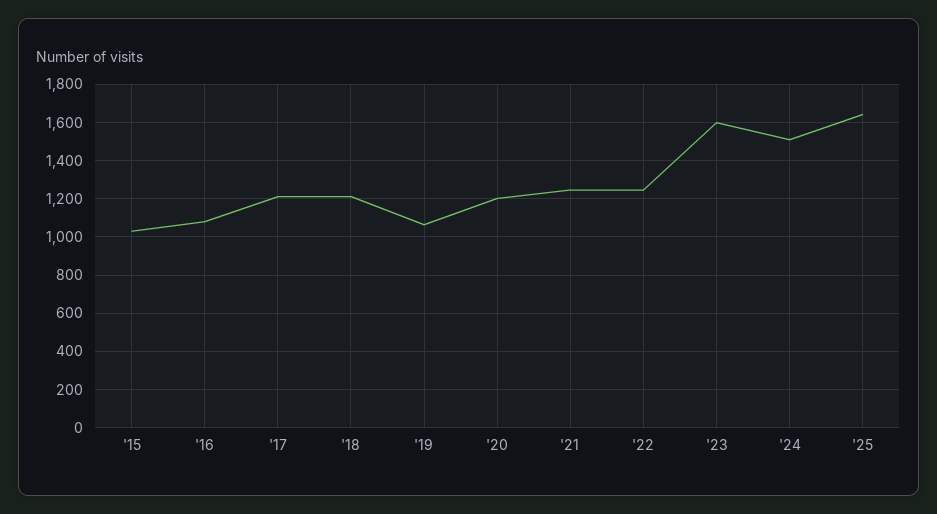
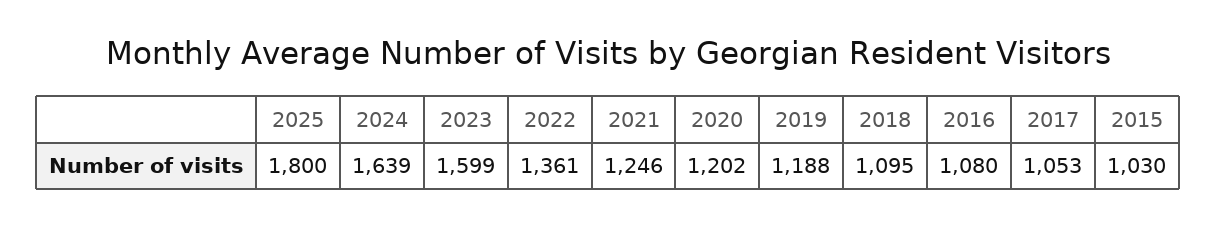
  {
    "'15": 1030,
    "'16": 1080,
-   "'17": 1200,
+   "'17": 1053,
-   "'18": 1200,
+   "'18": 1095,
-   "'19": 1050,
+   "'19": 1188,
    "'20": 1202,
    "'21": 1246,
-   "'22": 1250,
+   "'22": 1361,
    "'23": 1599,
-   "'24": 1500,
+   "'24": 1639,
-   "'25": 1650
+   "'25": 1800
  }

